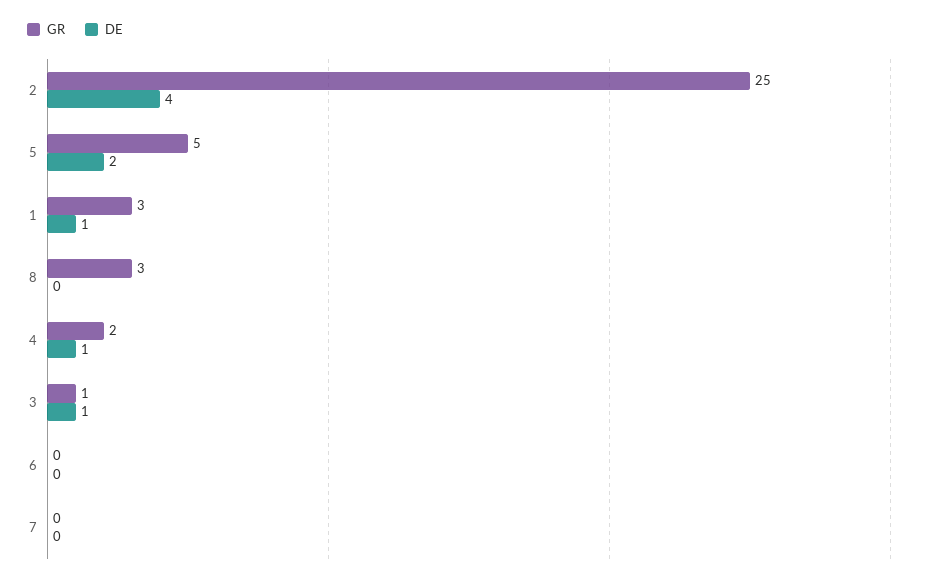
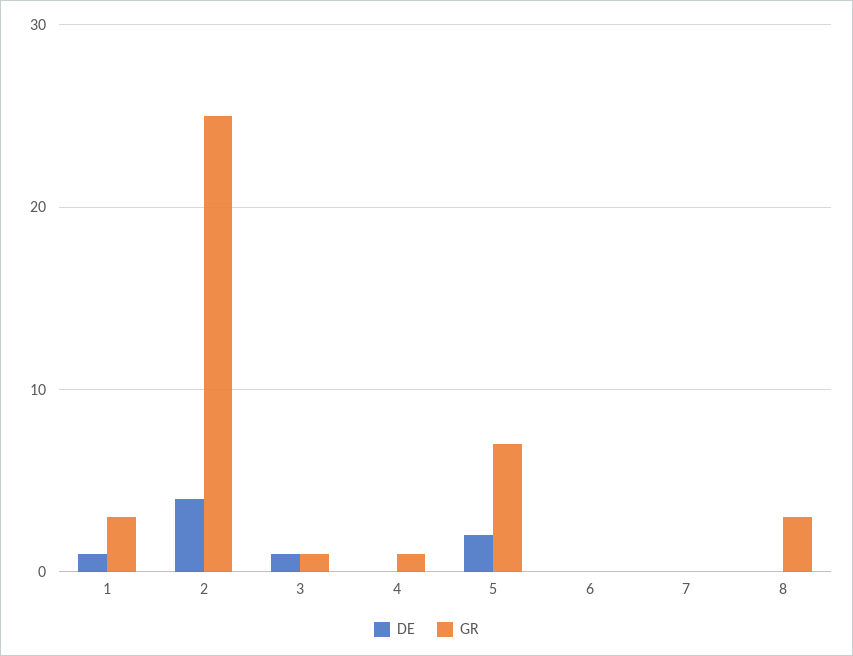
  {
    "GR": {
      "2": 25,
-     "5": 5,
+     "5": 7,
      "1": 3,
      "8": 3,
-     "4": 2,
+     "4": 1,
      "3": 1,
      "6": 0,
      "7": 0
    },
    "DE": {
      "2": 4,
      "5": 2,
      "1": 1,
      "8": 0,
-     "4": 1,
+     "4": 0,
      "3": 1,
      "6": 0,
      "7": 0
    }
  }

